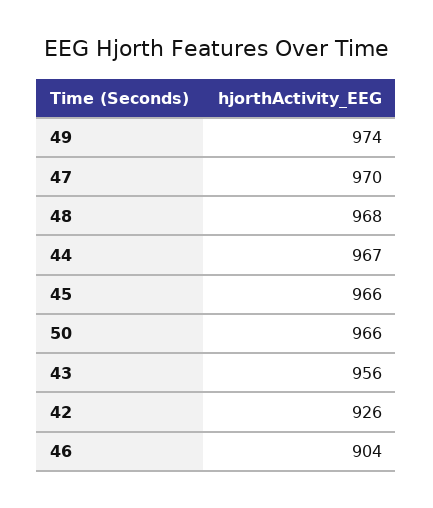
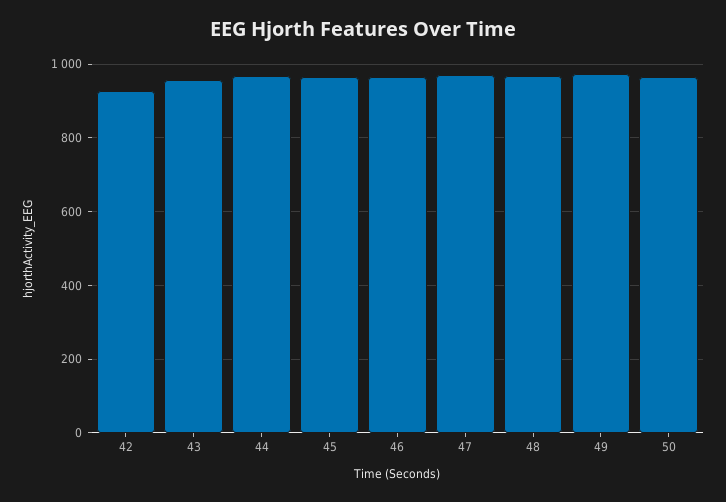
  {
    "49": 974,
    "47": 970,
    "48": 968,
    "44": 967,
    "45": 966,
    "50": 966,
    "43": 956,
    "42": 926,
-   "46": 904
+   "46": 960
  }

